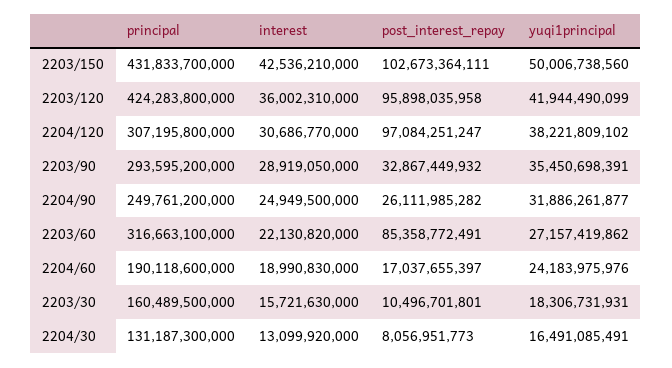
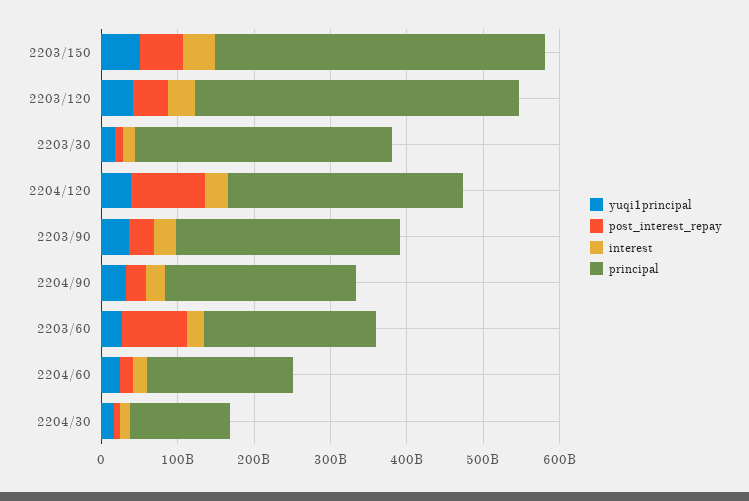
  {
    "principal": {
      "2203/150": 431833700000,
      "2203/120": 424283800000,
      "2204/120": 307195800000,
      "2203/90": 293595200000,
      "2204/90": 249761200000,
-     "2203/60": 316663100000,
+     "2203/60": 220000000000,
      "2204/60": 190118600000,
-     "2203/30": 160489500000,
+     "2203/30": 340000000000,
      "2204/30": 131187300000
    },
    "interest": {
      "2203/150": 42536210000,
      "2203/120": 36002310000,
      "2204/120": 30686770000,
      "2203/90": 28919050000,
      "2204/90": 24949500000,
      "2203/60": 22130820000,
      "2204/60": 18990830000,
      "2203/30": 15721630000,
      "2204/30": 13099920000
    },
    "post_interest_repay": {
-     "2203/150": 102673364111,
+     "2203/150": 60000000000,
-     "2203/120": 95898035958,
+     "2203/120": 40000000000,
      "2204/120": 97084251247,
      "2203/90": 32867449932,
      "2204/90": 26111985282,
      "2203/60": 85358772491,
      "2204/60": 17037655397,
      "2203/30": 10496701801,
      "2204/30": 8056951773
    },
    "yuqi1principal": {
      "2203/150": 50006738560,
      "2203/120": 41944490099,
      "2204/120": 38221809102,
      "2203/90": 35450698391,
      "2204/90": 31886261877,
      "2203/60": 27157419862,
      "2204/60": 24183975976,
      "2203/30": 18306731931,
      "2204/30": 16491085491
    }
  }

